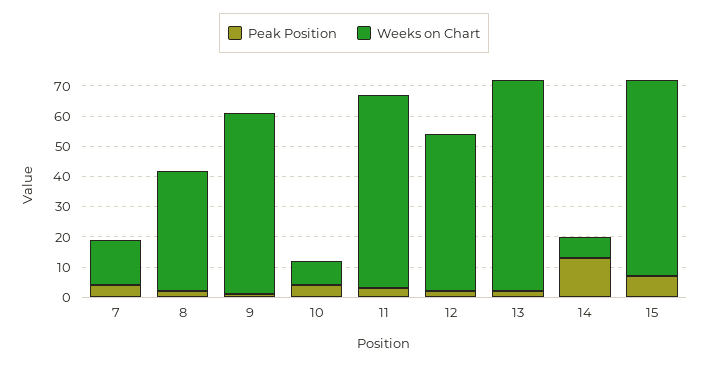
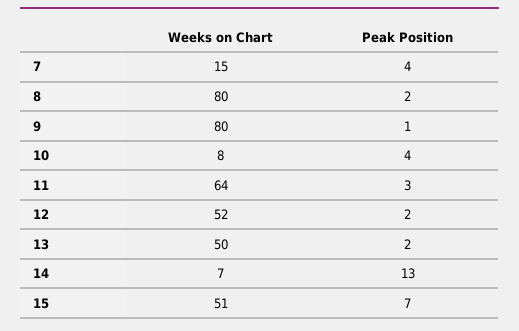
  {
    "Peak Position": {
      "7": 4,
      "8": 2,
      "9": 1,
      "10": 4,
      "11": 3,
      "12": 2,
      "13": 2,
      "14": 13,
      "15": 7
    },
    "Weeks on Chart": {
      "7": 15,
-     "8": 40,
+     "8": 80,
-     "9": 60,
+     "9": 80,
      "10": 8,
      "11": 64,
      "12": 52,
-     "13": 70,
+     "13": 50,
      "14": 7,
-     "15": 65
+     "15": 51
    }
  }

